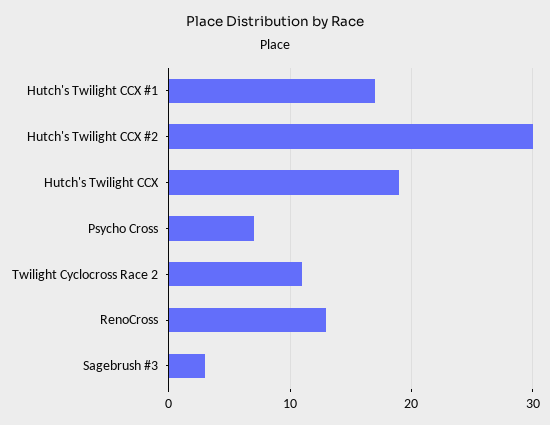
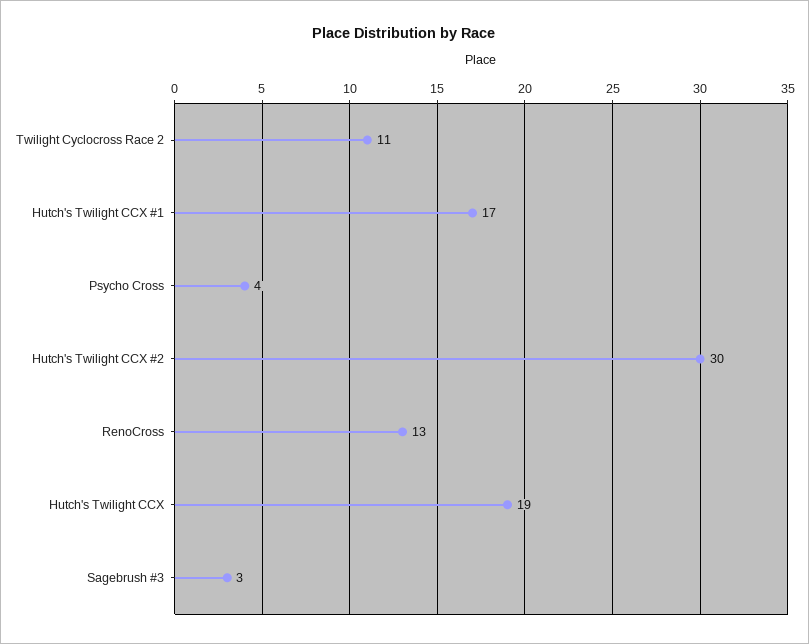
  {
    "Hutch's Twilight CCX #1": 17,
    "Hutch's Twilight CCX #2": 30,
    "Hutch's Twilight CCX": 19,
-   "Psycho Cross": 7,
+   "Psycho Cross": 4,
    "Twilight Cyclocross Race 2": 11,
    "RenoCross": 13,
    "Sagebrush #3": 3
  }

